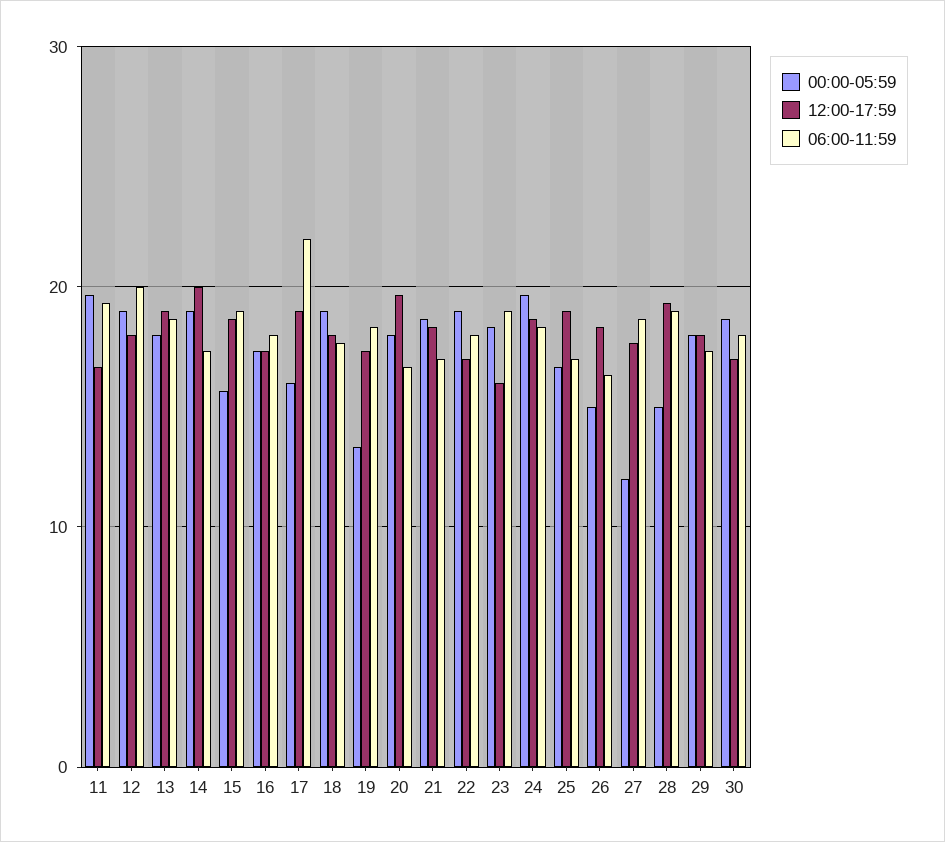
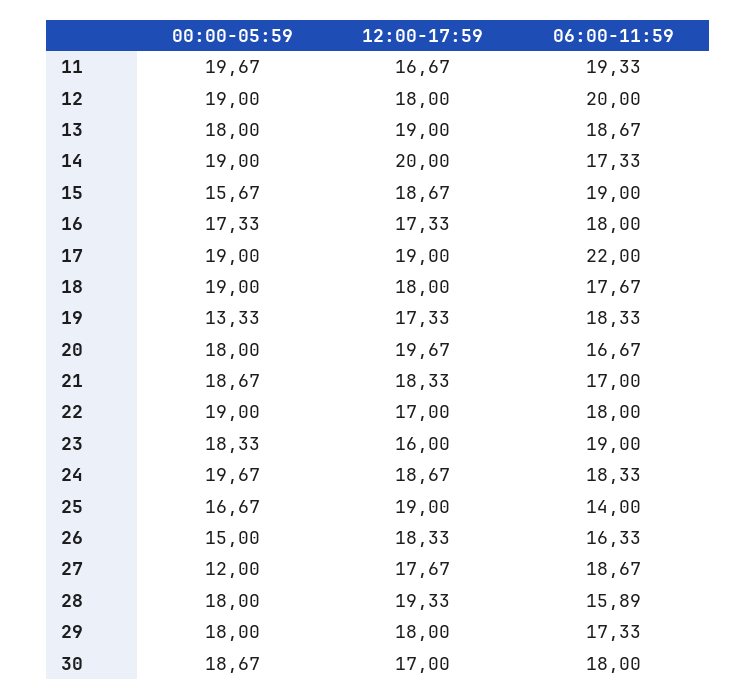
  {
    "00:00-05:59": {
      "11": 19.67,
      "12": 19,
      "13": 18,
      "14": 19,
      "15": 15.67,
      "16": 17.33,
-     "17": 16,
+     "17": 19,
      "18": 19,
      "19": 13.33,
      "20": 18,
      "21": 18.67,
      "22": 19,
      "23": 18.33,
      "24": 19.67,
      "25": 16.67,
      "26": 15,
      "27": 12,
-     "28": 15,
+     "28": 18,
      "29": 18,
      "30": 18.67
    },
    "12:00-17:59": {
      "11": 16.67,
      "12": 18,
      "13": 19,
      "14": 20,
      "15": 18.67,
      "16": 17.33,
      "17": 19,
      "18": 18,
      "19": 17.33,
      "20": 19.67,
      "21": 18.33,
      "22": 17,
      "23": 16,
      "24": 18.67,
      "25": 19,
      "26": 18.33,
      "27": 17.67,
      "28": 19.33,
      "29": 18,
      "30": 17
    },
    "06:00-11:59": {
      "11": 19.33,
      "12": 20,
      "13": 18.67,
      "14": 17.33,
      "15": 19,
      "16": 18,
      "17": 22,
      "18": 17.67,
      "19": 18.33,
      "20": 16.67,
      "21": 17,
      "22": 18,
      "23": 19,
      "24": 18.33,
-     "25": 17,
+     "25": 14,
      "26": 16.33,
      "27": 18.67,
-     "28": 19,
+     "28": 15.89,
      "29": 17.33,
      "30": 18
    }
  }

